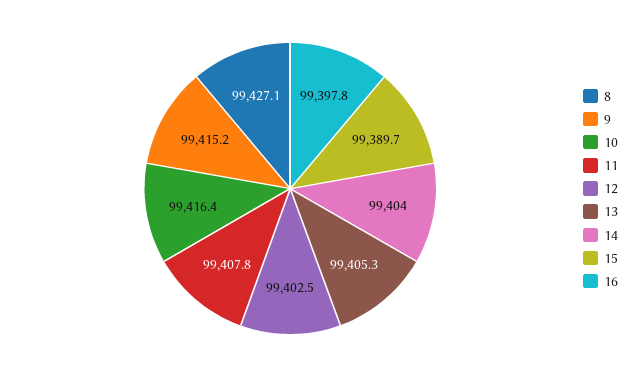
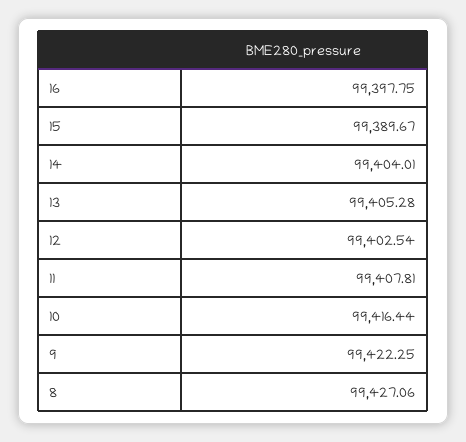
  {
    "8": 99427.06,
-   "9": 99415.2,
+   "9": 99422.25,
    "10": 99416.44,
    "11": 99407.81,
    "12": 99402.54,
    "13": 99405.28,
    "14": 99404.01,
    "15": 99389.67,
    "16": 99397.75
  }

